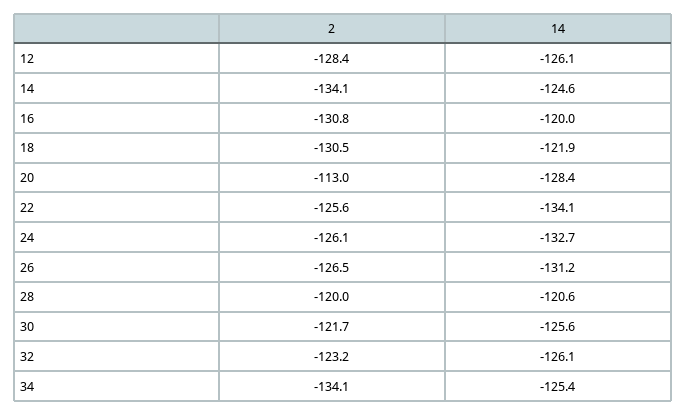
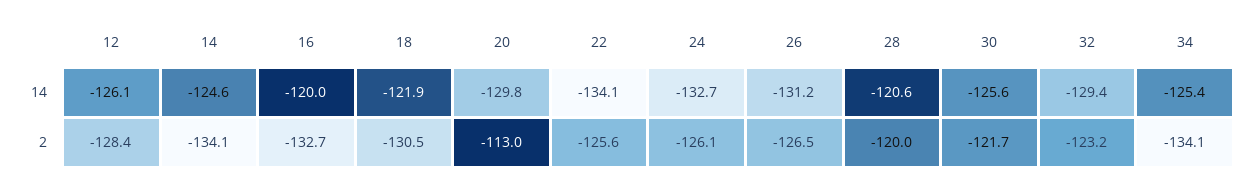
  {
    "2": {
      "12": -128.4,
      "14": -134.1,
-     "16": -130.8,
+     "16": -132.7,
      "18": -130.5,
      "20": -113,
      "22": -125.6,
      "24": -126.1,
      "26": -126.5,
      "28": -120,
      "30": -121.7,
      "32": -123.2,
      "34": -134.1
    },
    "14": {
      "12": -126.1,
      "14": -124.6,
      "16": -120,
      "18": -121.9,
-     "20": -128.4,
+     "20": -129.8,
      "22": -134.1,
      "24": -132.7,
      "26": -131.2,
      "28": -120.6,
      "30": -125.6,
-     "32": -126.1,
+     "32": -129.4,
      "34": -125.4
    }
  }

